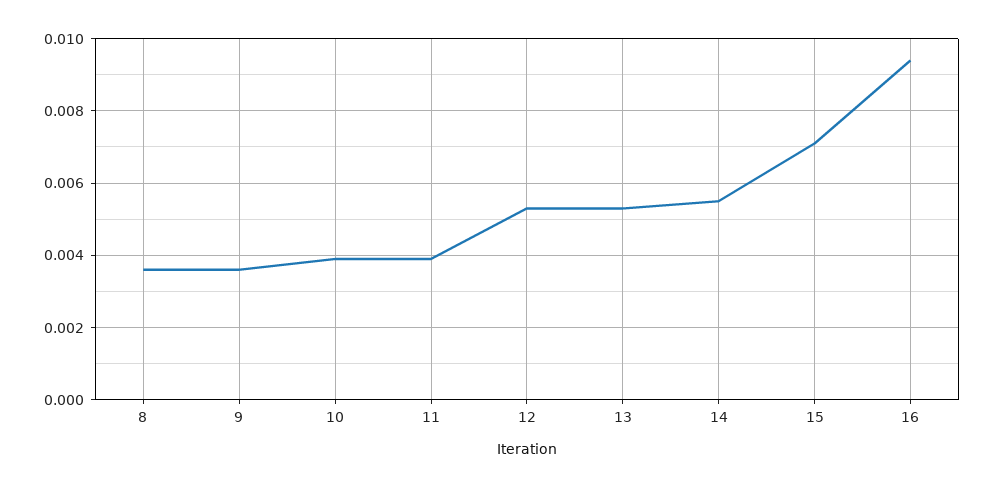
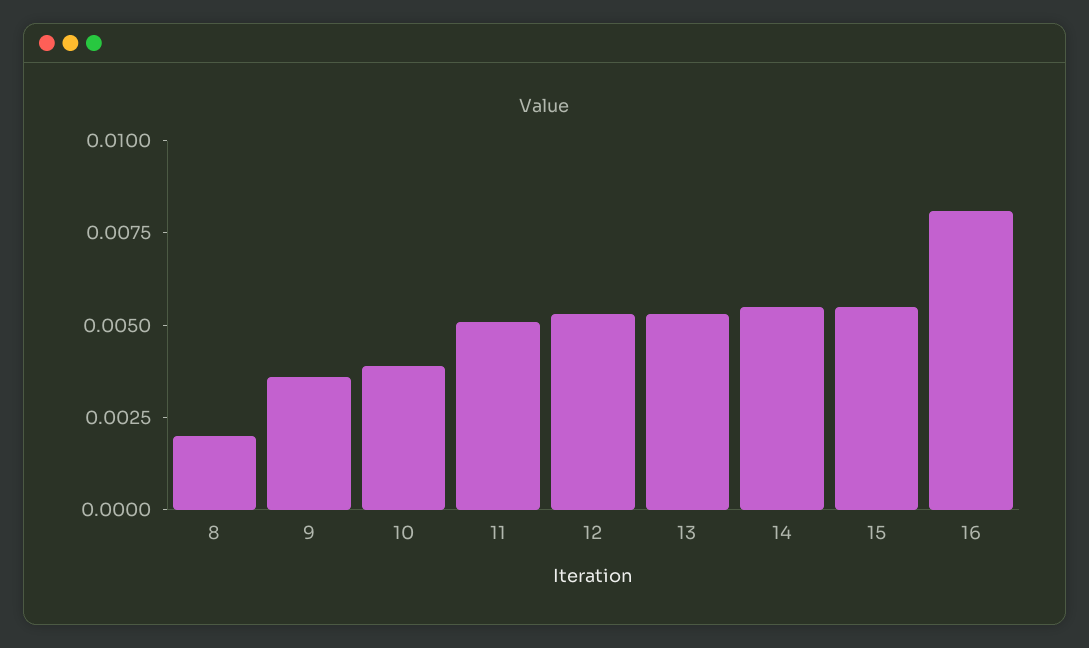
  {
-   "8": 0.0035,
+   "8": 0.002,
    "9": 0.0035,
    "10": 0.004,
-   "11": 0.004,
+   "11": 0.005,
    "12": 0.0055,
    "13": 0.0055,
    "14": 0.0055,
-   "15": 0.007,
+   "15": 0.0055,
-   "16": 0.0095
+   "16": 0.008
  }

